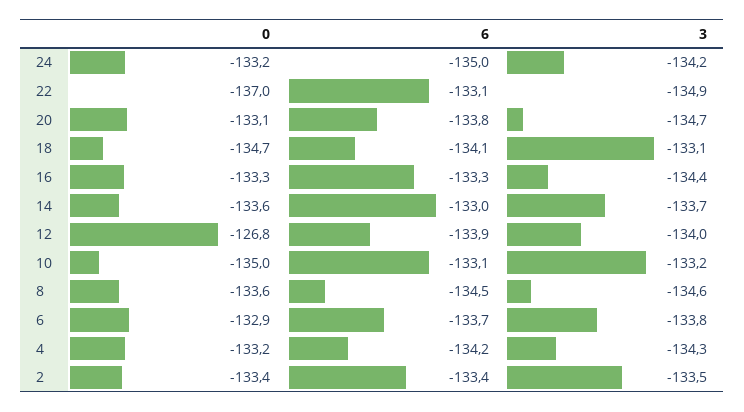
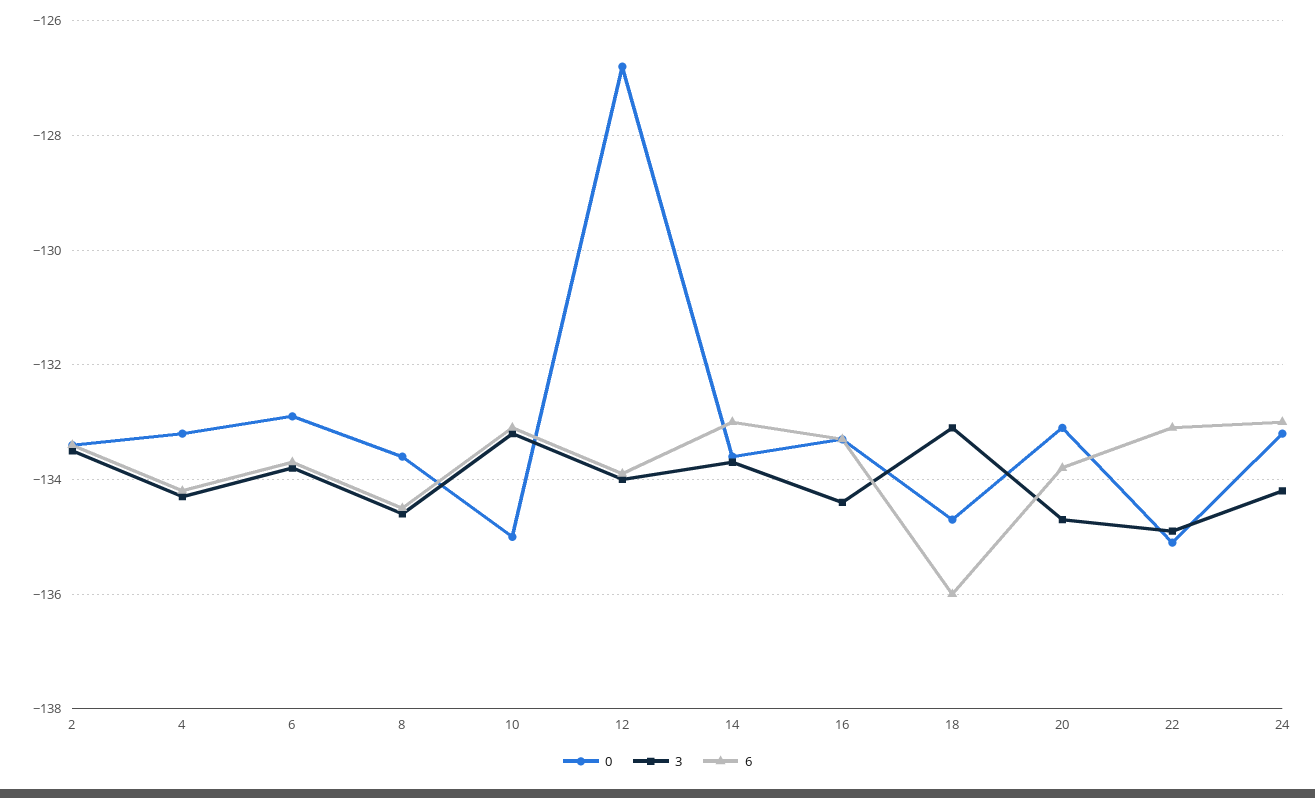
  {
    "0": {
      "24": -133.2,
-     "22": -137,
+     "22": -135,
      "20": -133.1,
      "18": -134.7,
      "16": -133.3,
      "14": -133.6,
      "12": -126.8,
      "10": -135,
      "8": -133.6,
      "6": -132.9,
      "4": -133.2,
      "2": -133.4
    },
    "6": {
-     "24": -135,
+     "24": -133,
      "22": -133.1,
      "20": -133.8,
-     "18": -134.1,
+     "18": -136,
      "16": -133.3,
      "14": -133,
      "12": -133.9,
      "10": -133.1,
      "8": -134.5,
      "6": -133.7,
      "4": -134.2,
      "2": -133.4
    },
    "3": {
      "24": -134.2,
      "22": -134.9,
      "20": -134.7,
      "18": -133.1,
      "16": -134.4,
      "14": -133.7,
      "12": -134,
      "10": -133.2,
      "8": -134.6,
      "6": -133.8,
      "4": -134.3,
      "2": -133.5
    }
  }

